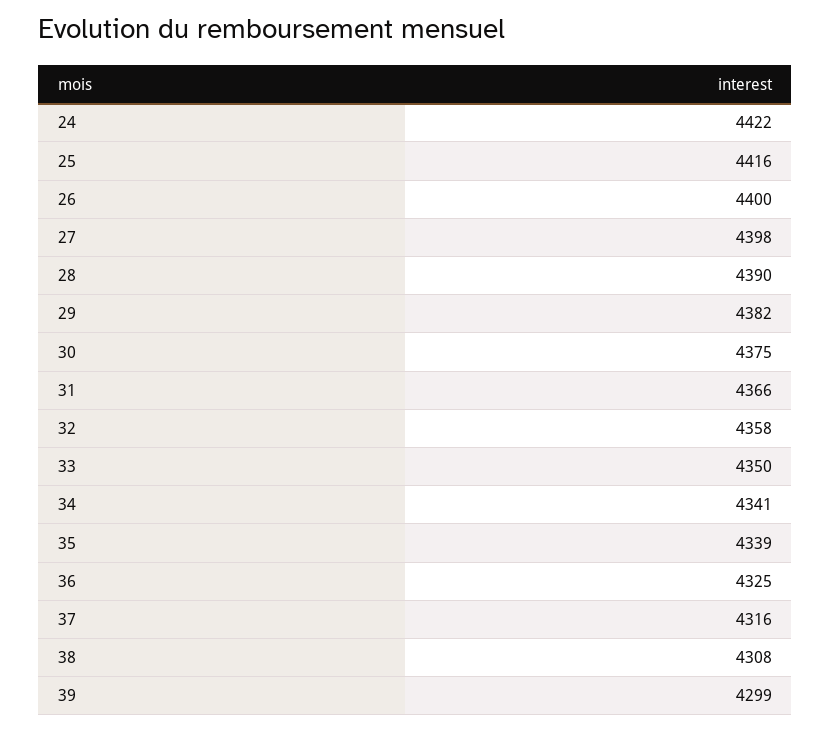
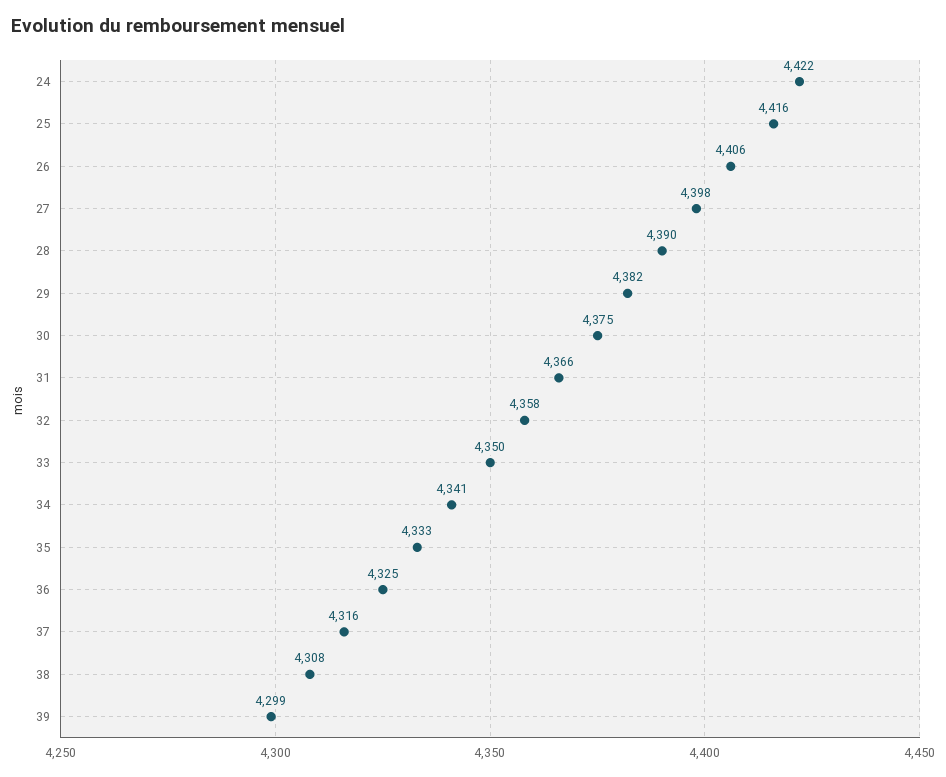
  {
    "24": 4422,
    "25": 4416,
-   "26": 4400,
+   "26": 4406,
    "27": 4398,
    "28": 4390,
    "29": 4382,
    "30": 4375,
    "31": 4366,
    "32": 4358,
    "33": 4350,
    "34": 4341,
-   "35": 4339,
+   "35": 4333,
    "36": 4325,
    "37": 4316,
    "38": 4308,
    "39": 4299
  }

